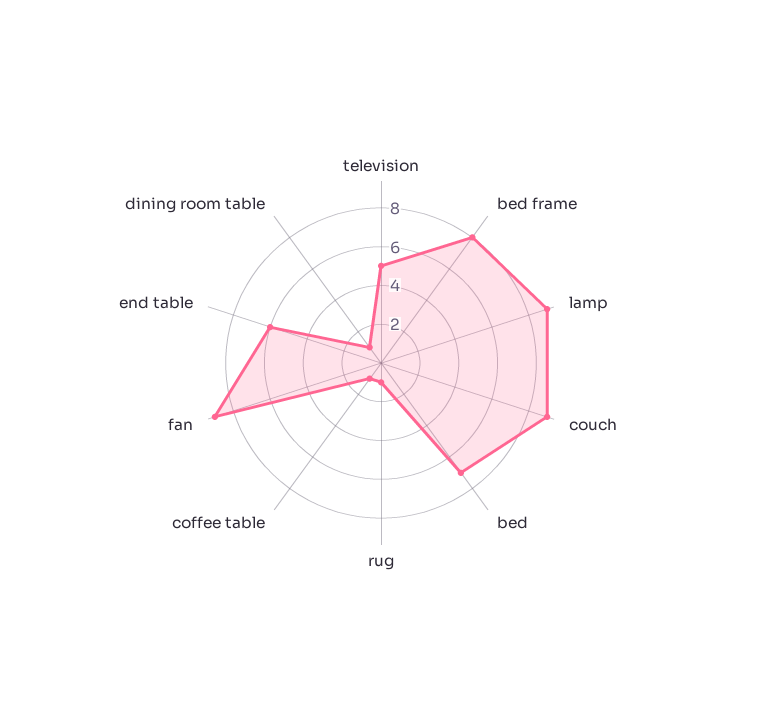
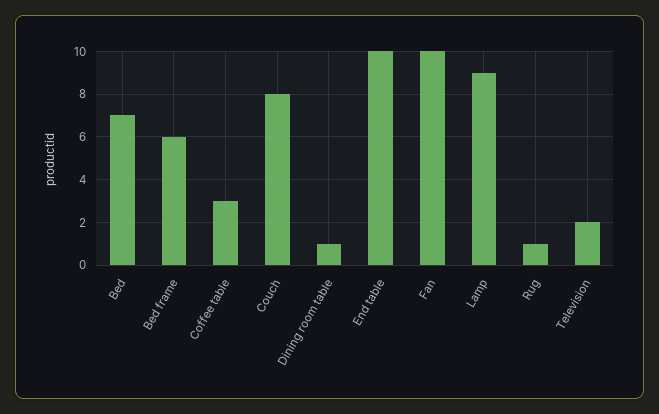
  {
-   "television": 5,
+   "television": 2,
-   "bed frame": 8,
+   "bed frame": 6,
    "lamp": 9,
-   "couch": 9,
+   "couch": 8,
    "bed": 7,
    "rug": 1,
-   "coffee table": 1,
+   "coffee table": 3,
-   "fan": 9,
+   "fan": 10,
-   "end table": 6,
+   "end table": 10,
    "dining room table": 1
  }

